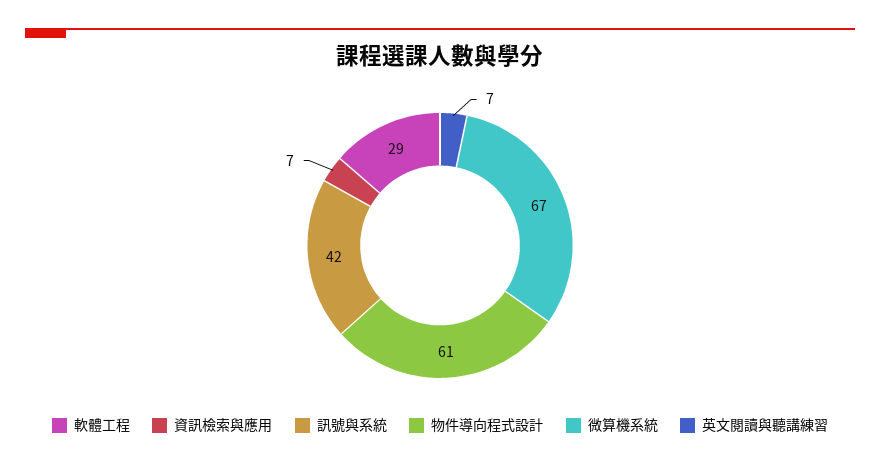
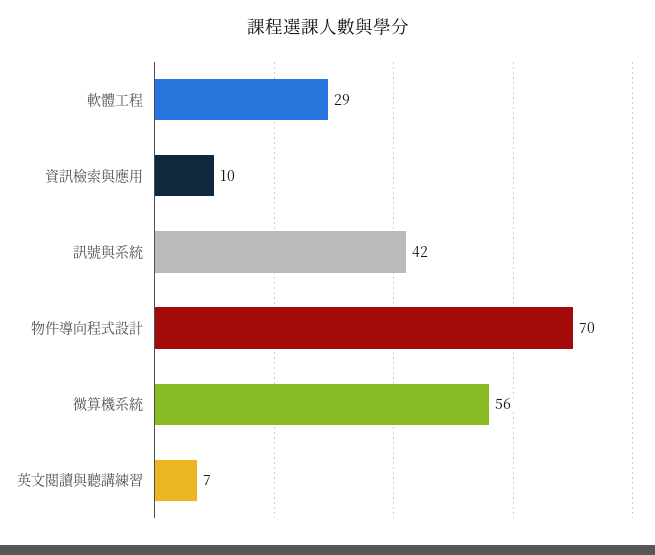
  {
    "軟體工程": 29,
-   "資訊檢索與應用": 7,
+   "資訊檢索與應用": 10,
    "訊號與系統": 42,
-   "物件導向程式設計": 61,
+   "物件導向程式設計": 70,
-   "微算機系統": 67,
+   "微算機系統": 56,
    "英文閱讀與聽講練習": 7
  }

